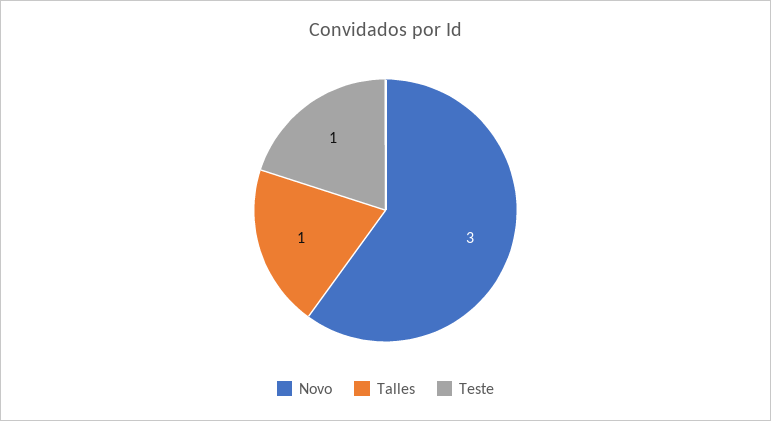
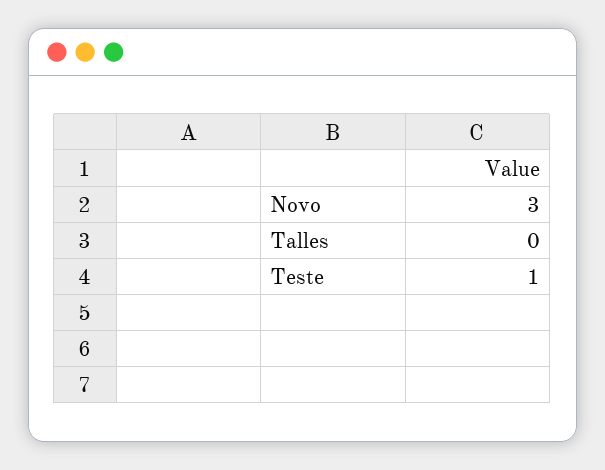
  {
    "Novo": 3,
-   "Talles": 1,
+   "Talles": 0,
    "Teste": 1
  }

